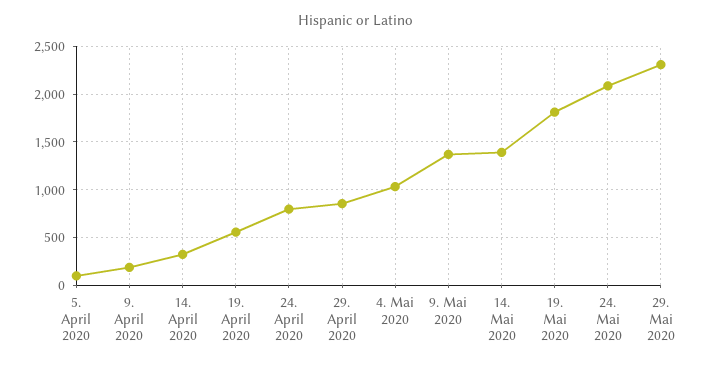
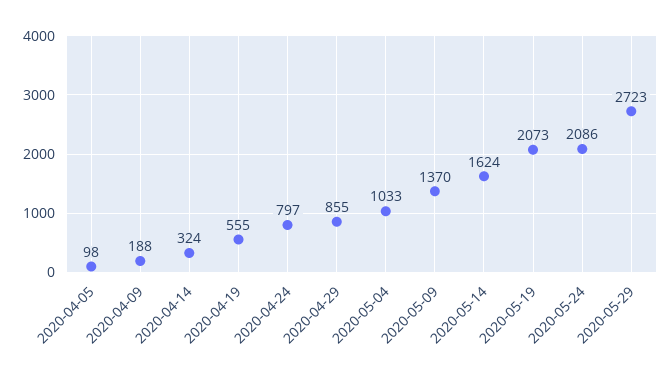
  {
    "5. April 2020": 98,
    "9. April 2020": 188,
    "14. April 2020": 324,
    "19. April 2020": 555,
    "24. April 2020": 797,
    "29. April 2020": 855,
    "4. Mai 2020": 1033,
    "9. Mai 2020": 1370,
-   "14. Mai 2020": 1400,
+   "14. Mai 2020": 1624,
-   "19. Mai 2020": 1800,
+   "19. Mai 2020": 2073,
    "24. Mai 2020": 2086,
-   "29. Mai 2020": 2300
+   "29. Mai 2020": 2723
  }

